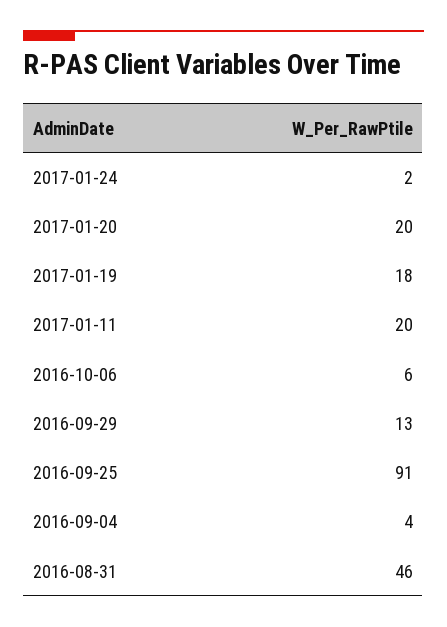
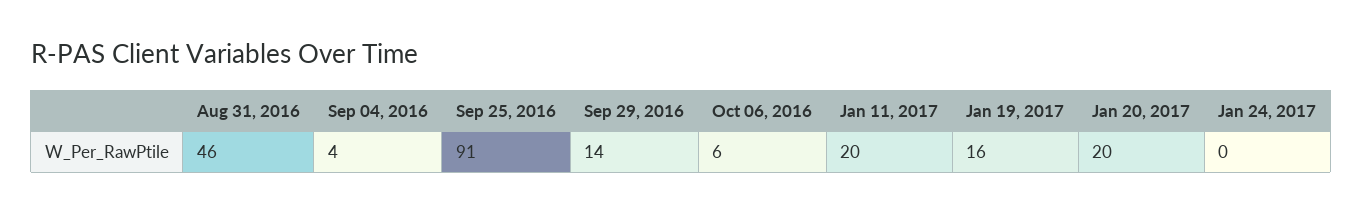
  {
-   "2017-01-24": 2,
+   "2017-01-24": 0,
    "2017-01-20": 20,
-   "2017-01-19": 18,
+   "2017-01-19": 16,
    "2017-01-11": 20,
    "2016-10-06": 6,
-   "2016-09-29": 13,
+   "2016-09-29": 14,
    "2016-09-25": 91,
    "2016-09-04": 4,
    "2016-08-31": 46
  }

